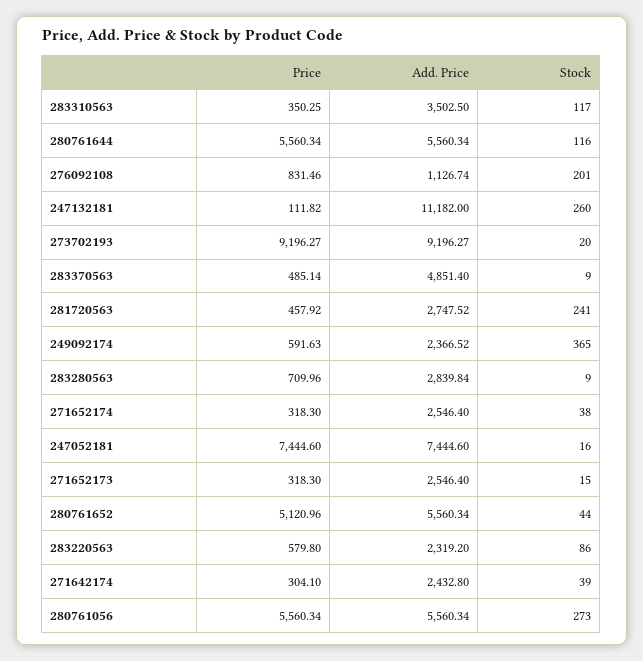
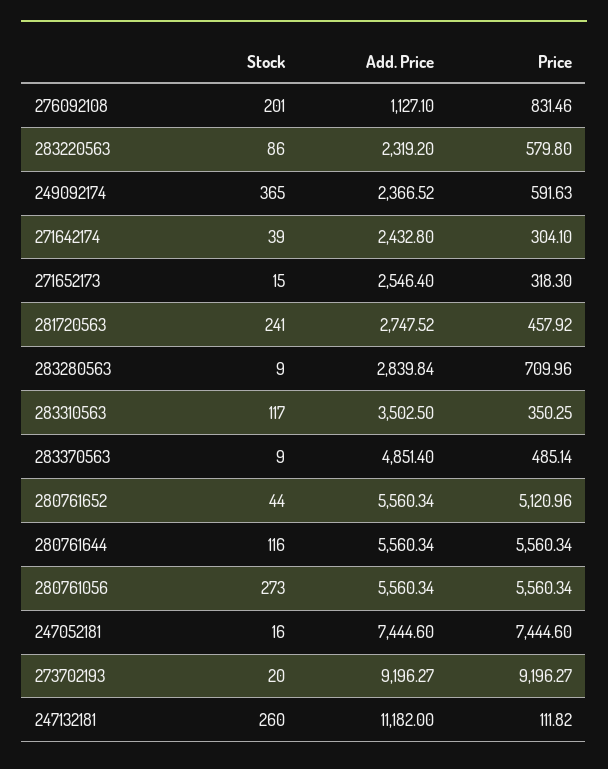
  {
    "Price": {
      "283310563": 350.25,
      "280761644": 5560.34,
      "276092108": 831.46,
      "247132181": 111.82,
      "273702193": 9196.27,
      "283370563": 485.14,
      "281720563": 457.92,
      "249092174": 591.63,
      "283280563": 709.96,
-     "271652174": 318.3,
      "247052181": 7444.6,
      "271652173": 318.3,
      "280761652": 5120.96,
      "283220563": 579.8,
      "271642174": 304.1,
      "280761056": 5560.34
    },
    "Add. Price": {
      "283310563": 3502.5,
      "280761644": 5560.34,
-     "276092108": 1126.74,
+     "276092108": 1127.1,
      "247132181": 11182,
      "273702193": 9196.27,
      "283370563": 4851.4,
      "281720563": 2747.52,
      "249092174": 2366.52,
      "283280563": 2839.84,
-     "271652174": 2546.4,
      "247052181": 7444.6,
      "271652173": 2546.4,
      "280761652": 5560.34,
      "283220563": 2319.2,
      "271642174": 2432.8,
      "280761056": 5560.34
    },
    "Stock": {
      "283310563": 117,
      "280761644": 116,
      "276092108": 201,
      "247132181": 260,
      "273702193": 20,
      "283370563": 9,
      "281720563": 241,
      "249092174": 365,
      "283280563": 9,
-     "271652174": 38,
      "247052181": 16,
      "271652173": 15,
      "280761652": 44,
      "283220563": 86,
      "271642174": 39,
      "280761056": 273
    }
  }

